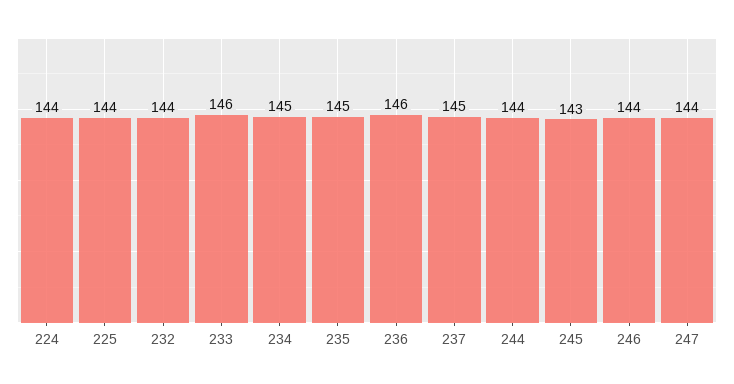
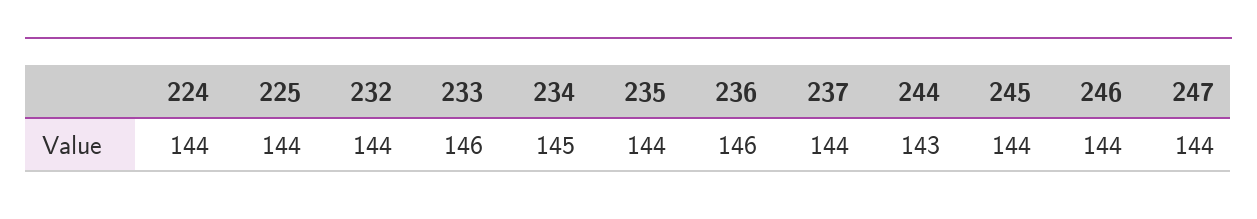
  {
    "224": 144,
    "225": 144,
    "232": 144,
    "233": 146,
    "234": 145,
-   "235": 145,
+   "235": 144,
    "236": 146,
-   "237": 145,
+   "237": 144,
-   "244": 144,
+   "244": 143,
-   "245": 143,
+   "245": 144,
    "246": 144,
    "247": 144
  }

